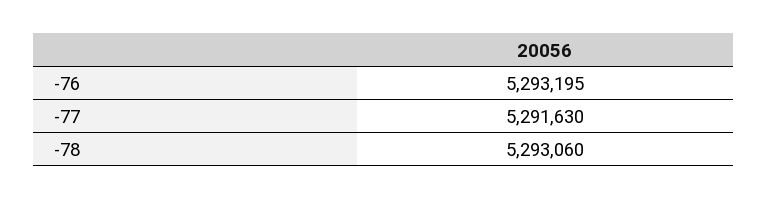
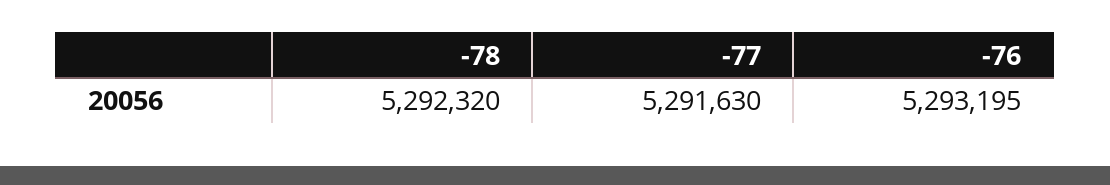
  {
    "-76": 5293195,
    "-77": 5291630,
-   "-78": 5293060
+   "-78": 5292320
  }

